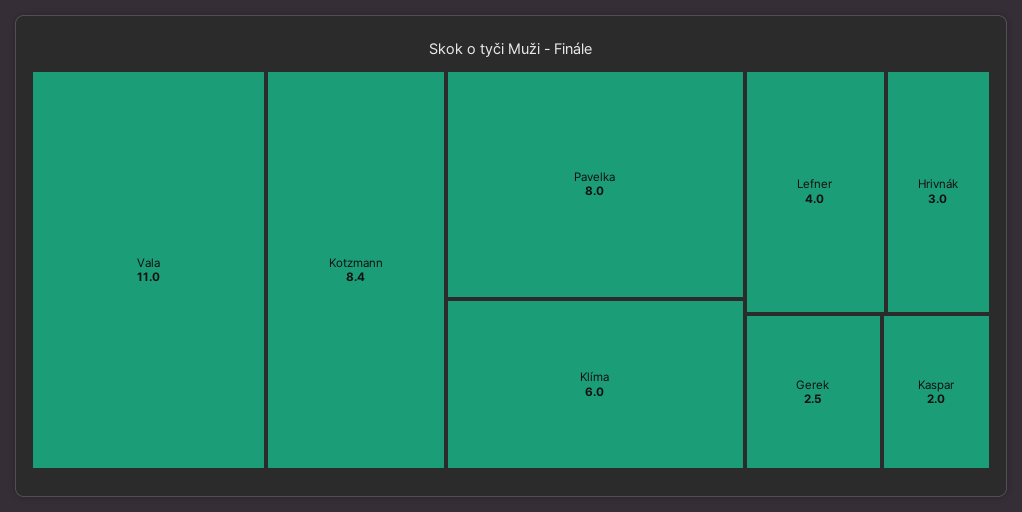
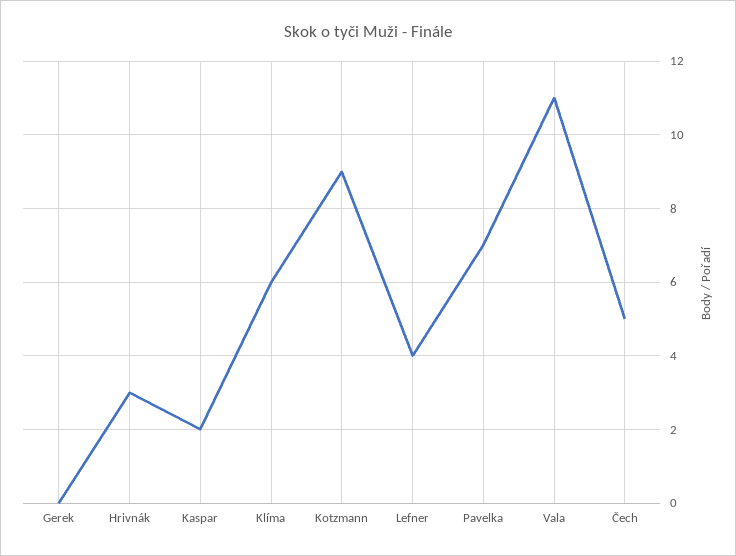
  {
    "Vala": 11,
-   "Kotzmann": 8.4,
+   "Kotzmann": 9,
-   "Pavelka": 8,
+   "Pavelka": 7,
    "Klíma": 6,
    "Lefner": 4,
    "Hrivnák": 3,
-   "Gerek": 2.5,
+   "Gerek": 0,
-   "Kaspar": 2
+   "Kaspar": 2,
+   "Čech": 5
  }

